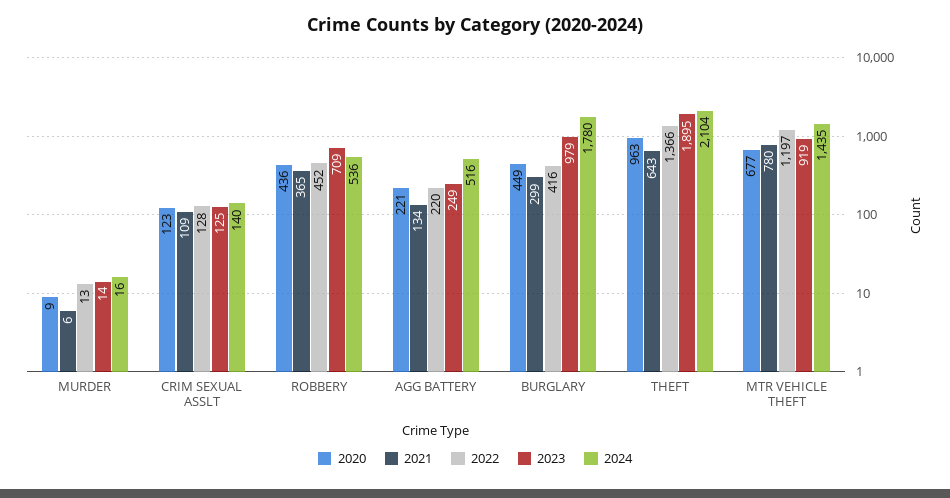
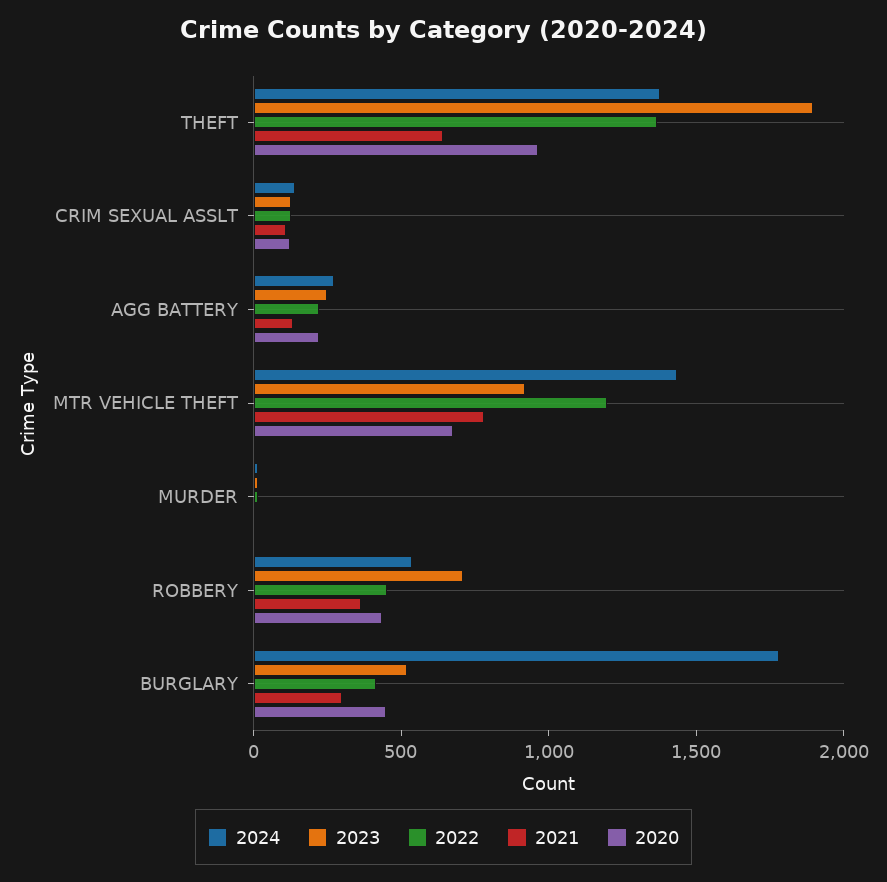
  {
    "2020": {
      "MURDER": 9,
      "CRIM SEXUAL ASSLT": 123,
      "ROBBERY": 436,
      "AGG BATTERY": 221,
      "BURGLARY": 449,
      "THEFT": 963,
      "MTR VEHICLE THEFT": 677
    },
    "2021": {
      "MURDER": 6,
      "CRIM SEXUAL ASSLT": 109,
      "ROBBERY": 365,
      "AGG BATTERY": 134,
      "BURGLARY": 299,
      "THEFT": 643,
      "MTR VEHICLE THEFT": 780
    },
    "2022": {
      "MURDER": 13,
      "CRIM SEXUAL ASSLT": 128,
      "ROBBERY": 452,
      "AGG BATTERY": 220,
      "BURGLARY": 416,
      "THEFT": 1366,
      "MTR VEHICLE THEFT": 1197
    },
    "2023": {
      "MURDER": 14,
      "CRIM SEXUAL ASSLT": 125,
      "ROBBERY": 709,
      "AGG BATTERY": 249,
-     "BURGLARY": 979,
+     "BURGLARY": 500,
      "THEFT": 1895,
      "MTR VEHICLE THEFT": 919
    },
    "2024": {
      "MURDER": 16,
      "CRIM SEXUAL ASSLT": 140,
      "ROBBERY": 536,
-     "AGG BATTERY": 516,
+     "AGG BATTERY": 300,
      "BURGLARY": 1780,
-     "THEFT": 2104,
+     "THEFT": 1400,
      "MTR VEHICLE THEFT": 1435
    }
  }

